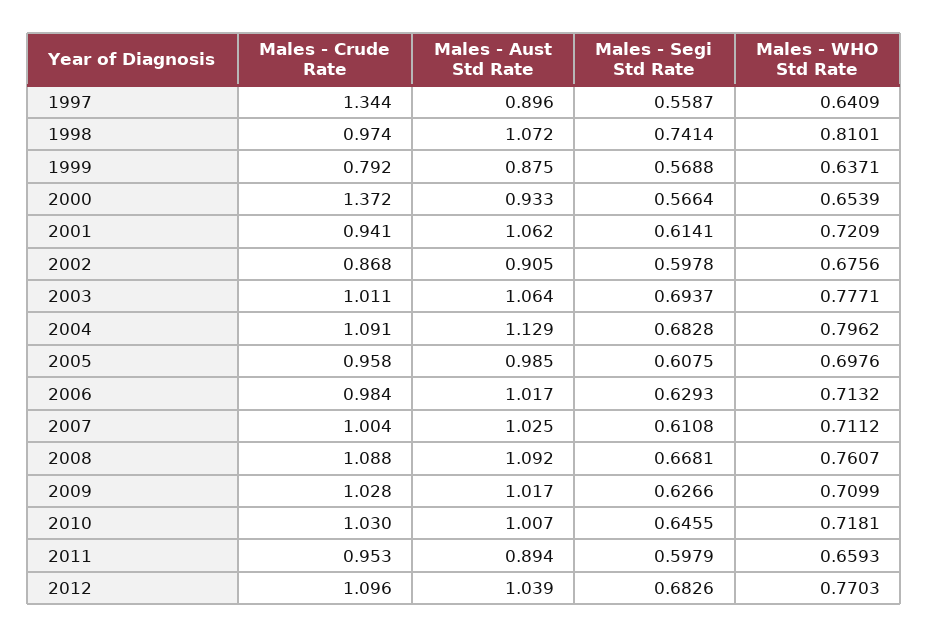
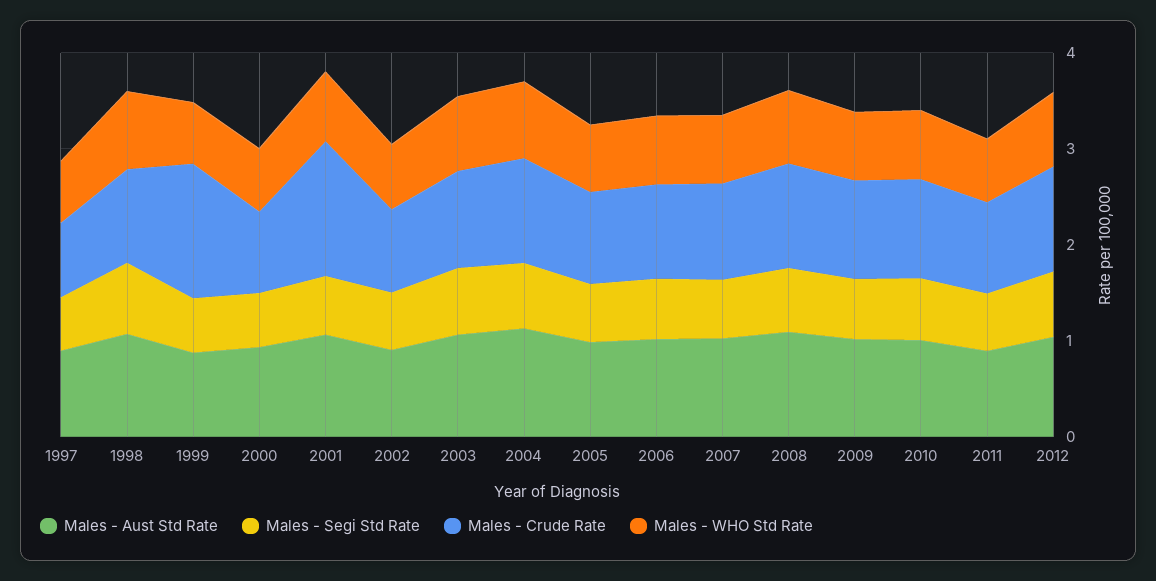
  {
    "Males - Crude Rate": {
-     "1997": 1.344,
+     "1997": 0.8,
      "1998": 0.974,
-     "1999": 0.792,
+     "1999": 1.4,
-     "2000": 1.372,
+     "2000": 0.8,
-     "2001": 0.941,
+     "2001": 1.4,
      "2002": 0.868,
      "2003": 1.011,
      "2004": 1.091,
      "2005": 0.958,
      "2006": 0.984,
      "2007": 1.004,
      "2008": 1.088,
      "2009": 1.028,
      "2010": 1.03,
      "2011": 0.953,
      "2012": 1.096
    },
    "Males - Aust Std Rate": {
      "1997": 0.896,
      "1998": 1.072,
      "1999": 0.875,
      "2000": 0.933,
      "2001": 1.062,
      "2002": 0.905,
      "2003": 1.064,
      "2004": 1.129,
      "2005": 0.985,
      "2006": 1.017,
      "2007": 1.025,
      "2008": 1.092,
      "2009": 1.017,
      "2010": 1.007,
      "2011": 0.894,
      "2012": 1.039
    },
    "Males - Segi Std Rate": {
      "1997": 0.5587,
      "1998": 0.7414,
      "1999": 0.5688,
      "2000": 0.5664,
      "2001": 0.6141,
      "2002": 0.5978,
      "2003": 0.6937,
      "2004": 0.6828,
      "2005": 0.6075,
      "2006": 0.6293,
      "2007": 0.6108,
      "2008": 0.6681,
      "2009": 0.6266,
      "2010": 0.6455,
      "2011": 0.5979,
      "2012": 0.6826
    },
    "Males - WHO Std Rate": {
      "1997": 0.6409,
      "1998": 0.8101,
      "1999": 0.6371,
      "2000": 0.6539,
      "2001": 0.7209,
      "2002": 0.6756,
      "2003": 0.7771,
      "2004": 0.7962,
      "2005": 0.6976,
      "2006": 0.7132,
      "2007": 0.7112,
      "2008": 0.7607,
      "2009": 0.7099,
      "2010": 0.7181,
      "2011": 0.6593,
      "2012": 0.7703
    }
  }

